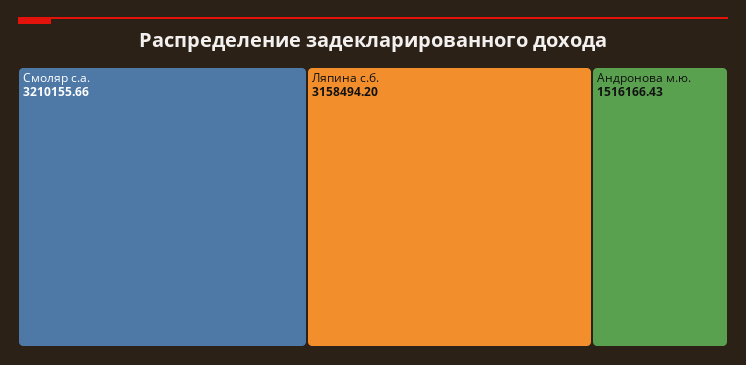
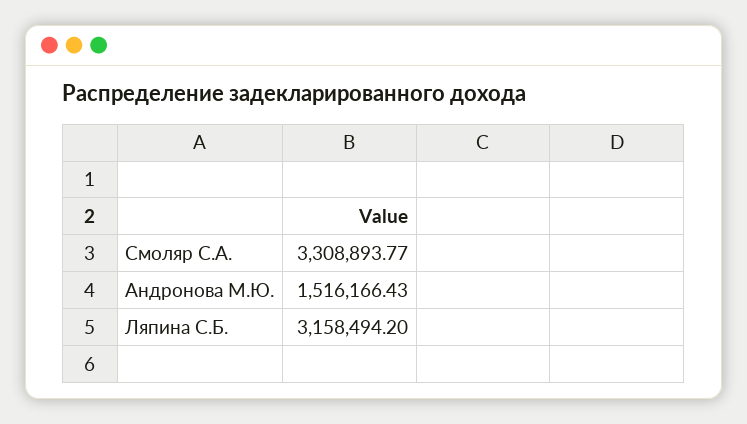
  {
-   "Смоляр с.а.": 3210155.66,
+   "Смоляр с.а.": 3308893.77,
    "Ляпина с.б.": 3158494.2,
    "Андронова м.ю.": 1516166.43
  }

